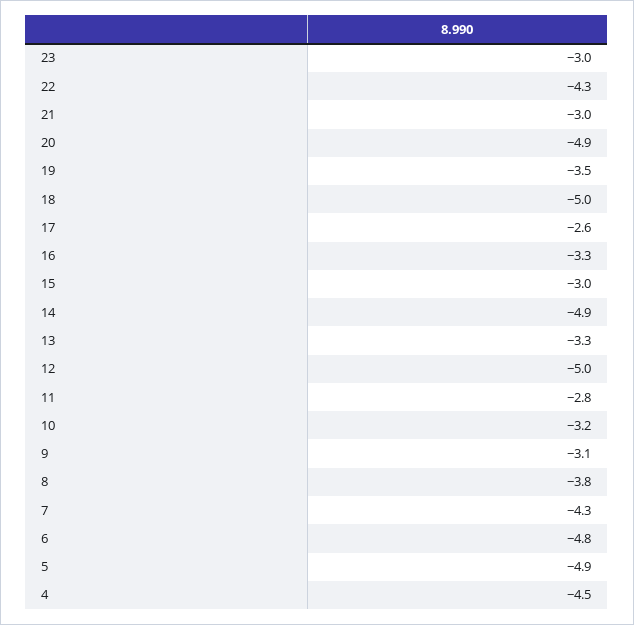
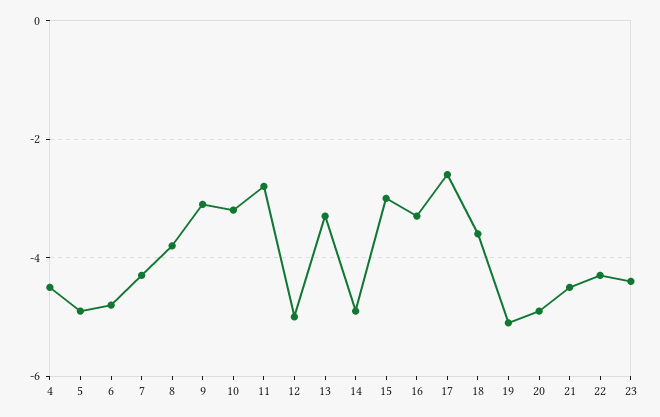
  {
-   "23": -3,
+   "23": -4.5,
    "22": -4.3,
-   "21": -3,
+   "21": -4.5,
    "20": -4.9,
-   "19": -3.5,
+   "19": -5,
-   "18": -5,
+   "18": -3.5,
    "17": -2.6,
    "16": -3.3,
    "15": -3,
    "14": -4.9,
    "13": -3.3,
    "12": -5,
    "11": -2.8,
    "10": -3.2,
    "9": -3.1,
    "8": -3.8,
    "7": -4.3,
    "6": -4.8,
    "5": -4.9,
    "4": -4.5
  }

